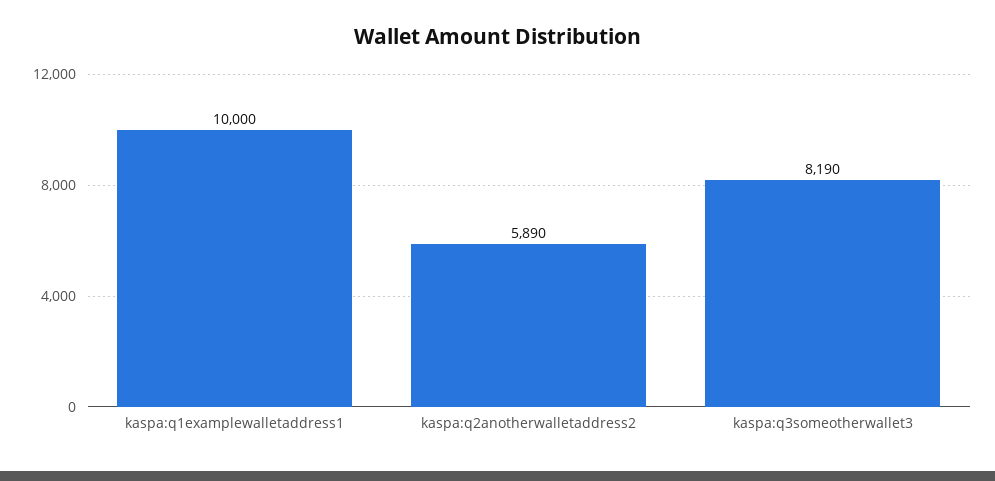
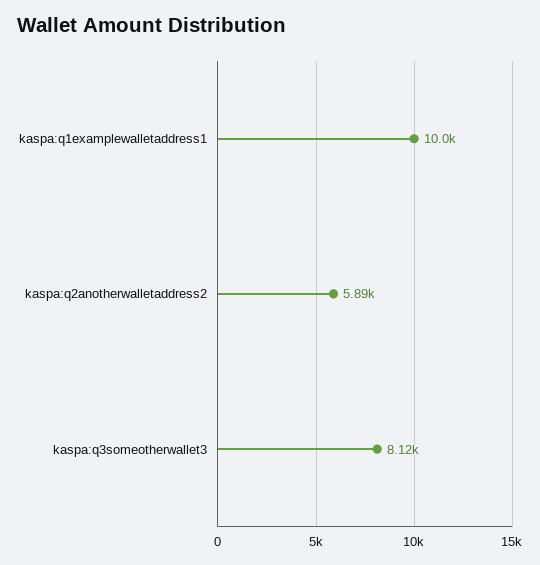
  {
    "kaspa:q1examplewalletaddress1": 10000,
    "kaspa:q2anotherwalletaddress2": 5890,
-   "kaspa:q3someotherwallet3": 8190
+   "kaspa:q3someotherwallet3": 8120
  }

